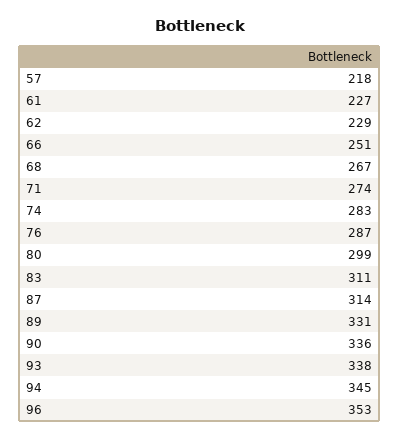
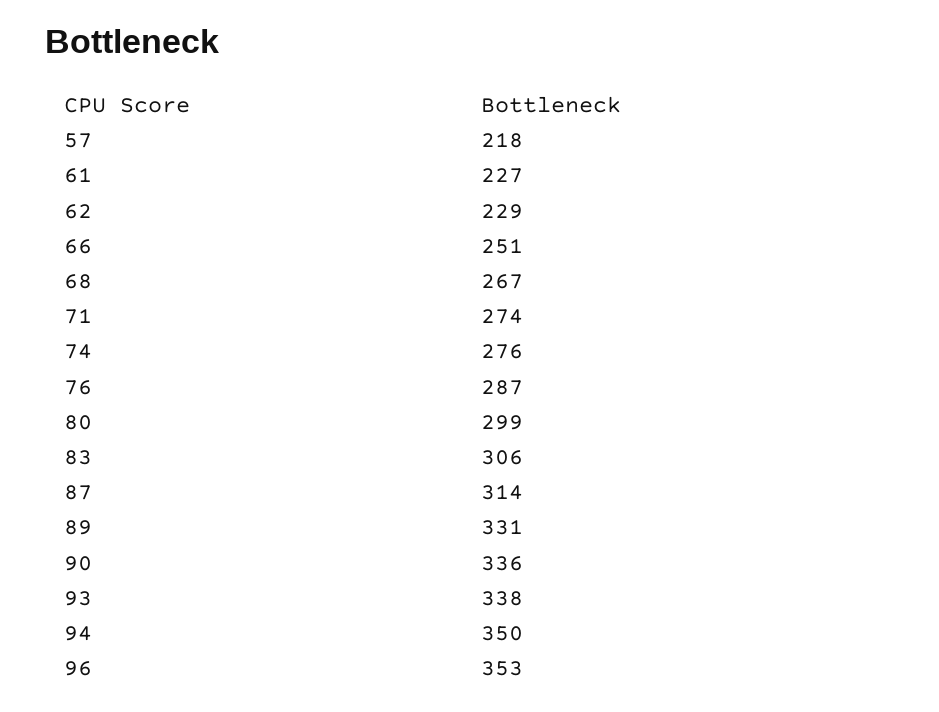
  {
    "57": 218,
    "61": 227,
    "62": 229,
    "66": 251,
    "68": 267,
    "71": 274,
-   "74": 283,
+   "74": 276,
    "76": 287,
    "80": 299,
-   "83": 311,
+   "83": 306,
    "87": 314,
    "89": 331,
    "90": 336,
    "93": 338,
-   "94": 345,
+   "94": 350,
    "96": 353
  }

